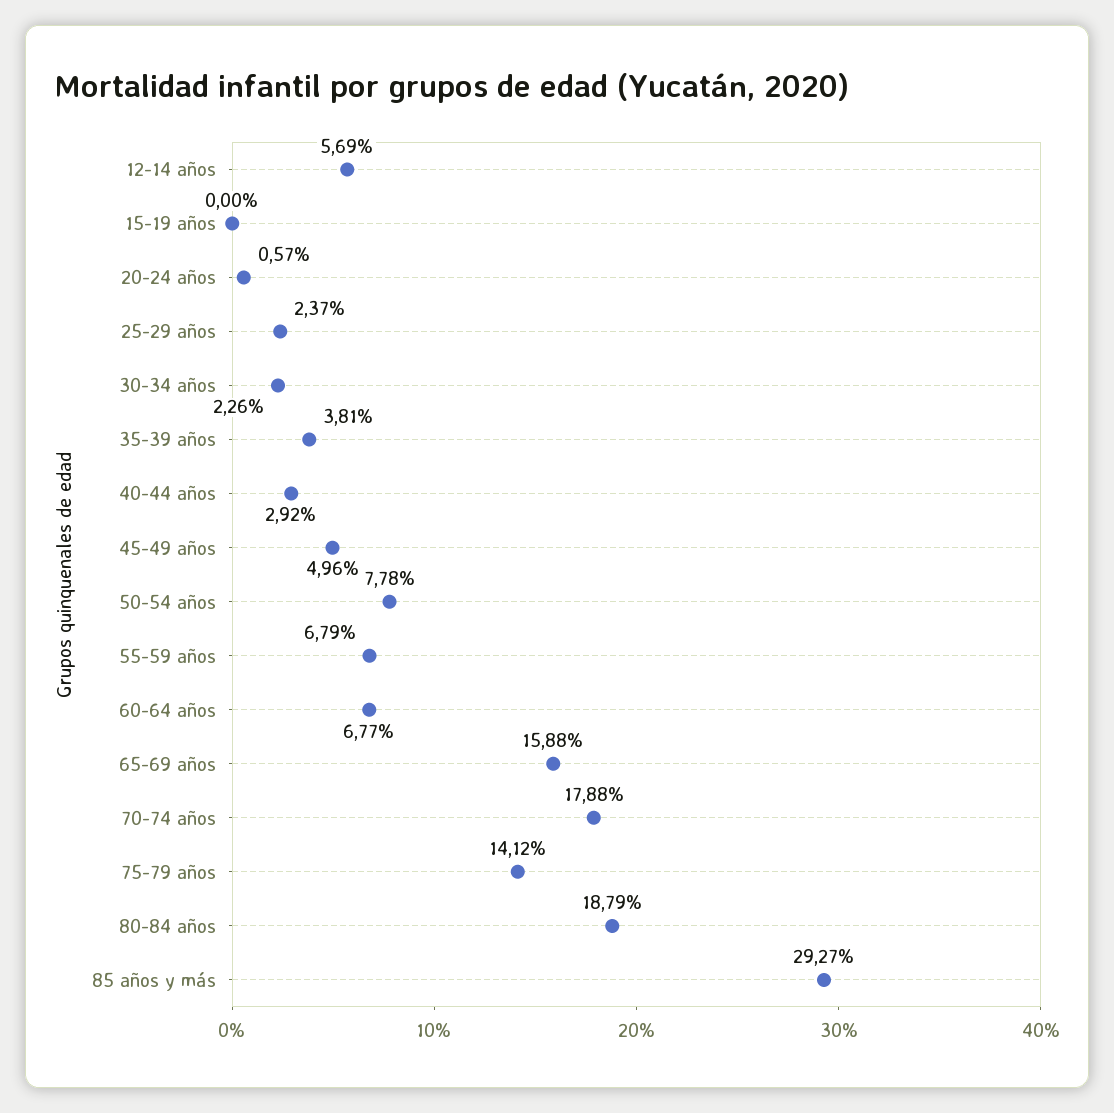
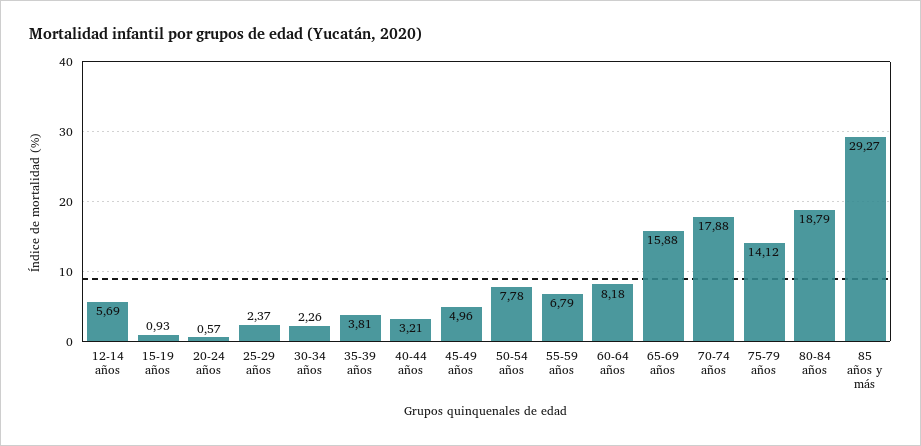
  {
    "12-14 años": 5.69,
-   "15-19 años": 0,
+   "15-19 años": 0.93,
    "20-24 años": 0.57,
    "25-29 años": 2.37,
    "30-34 años": 2.26,
    "35-39 años": 3.81,
-   "40-44 años": 2.92,
+   "40-44 años": 3.21,
    "45-49 años": 4.96,
    "50-54 años": 7.78,
    "55-59 años": 6.79,
-   "60-64 años": 6.77,
+   "60-64 años": 8.18,
    "65-69 años": 15.88,
    "70-74 años": 17.88,
    "75-79 años": 14.12,
    "80-84 años": 18.79,
    "85 años y más": 29.27
  }

